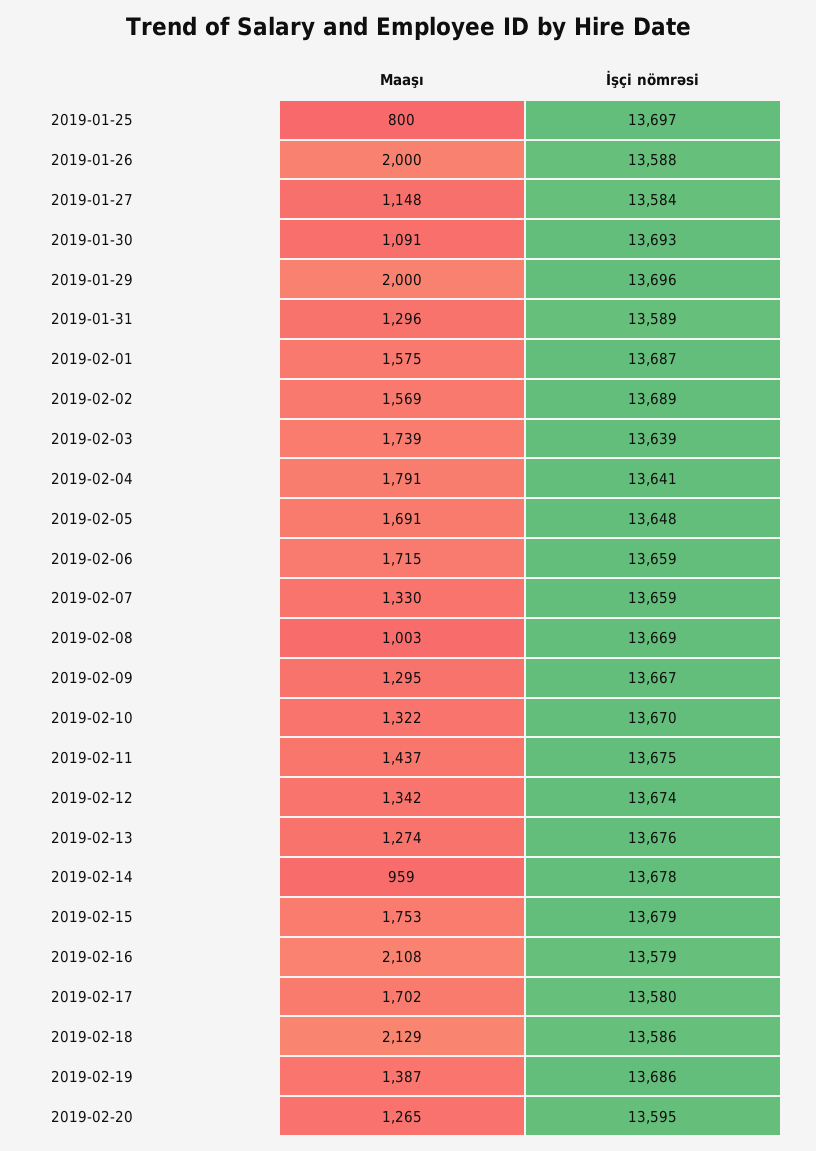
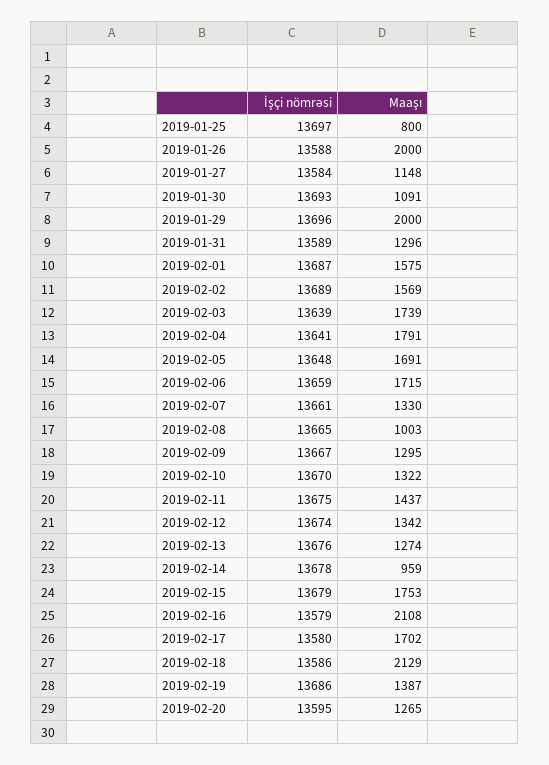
  {
    "Maaşı": {
      "2019-01-25": 800,
      "2019-01-26": 2000,
      "2019-01-27": 1148,
      "2019-01-30": 1091,
      "2019-01-29": 2000,
      "2019-01-31": 1296,
      "2019-02-01": 1575,
      "2019-02-02": 1569,
      "2019-02-03": 1739,
      "2019-02-04": 1791,
      "2019-02-05": 1691,
      "2019-02-06": 1715,
      "2019-02-07": 1330,
      "2019-02-08": 1003,
      "2019-02-09": 1295,
      "2019-02-10": 1322,
      "2019-02-11": 1437,
      "2019-02-12": 1342,
      "2019-02-13": 1274,
      "2019-02-14": 959,
      "2019-02-15": 1753,
      "2019-02-16": 2108,
      "2019-02-17": 1702,
      "2019-02-18": 2129,
      "2019-02-19": 1387,
      "2019-02-20": 1265
    },
    "İşçi nömrəsi": {
      "2019-01-25": 13697,
      "2019-01-26": 13588,
      "2019-01-27": 13584,
      "2019-01-30": 13693,
      "2019-01-29": 13696,
      "2019-01-31": 13589,
      "2019-02-01": 13687,
      "2019-02-02": 13689,
      "2019-02-03": 13639,
      "2019-02-04": 13641,
      "2019-02-05": 13648,
      "2019-02-06": 13659,
-     "2019-02-07": 13659,
+     "2019-02-07": 13661,
-     "2019-02-08": 13669,
+     "2019-02-08": 13665,
      "2019-02-09": 13667,
      "2019-02-10": 13670,
      "2019-02-11": 13675,
      "2019-02-12": 13674,
      "2019-02-13": 13676,
      "2019-02-14": 13678,
      "2019-02-15": 13679,
      "2019-02-16": 13579,
      "2019-02-17": 13580,
      "2019-02-18": 13586,
      "2019-02-19": 13686,
      "2019-02-20": 13595
    }
  }

